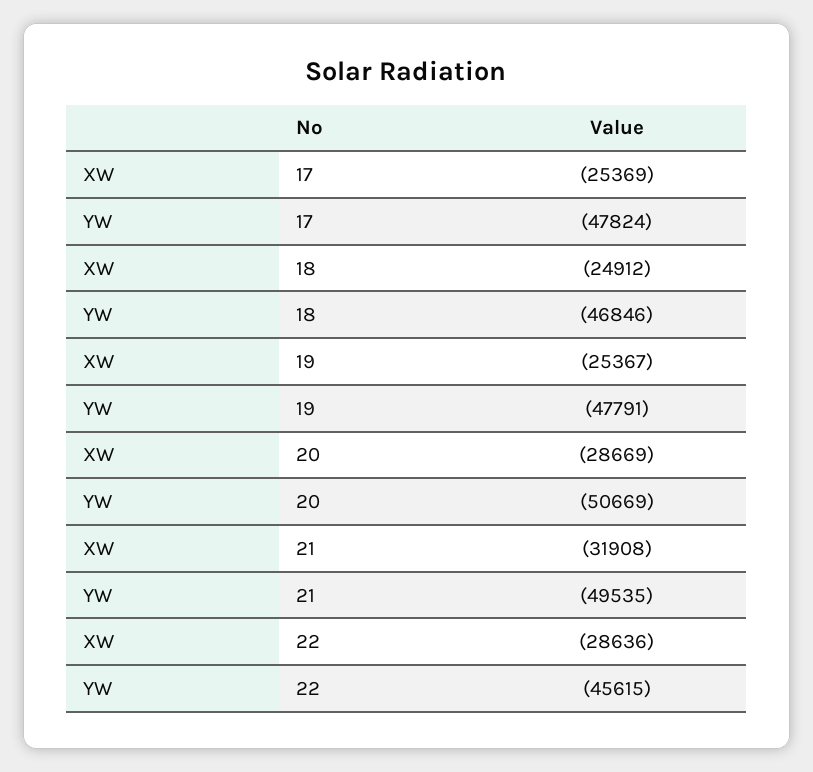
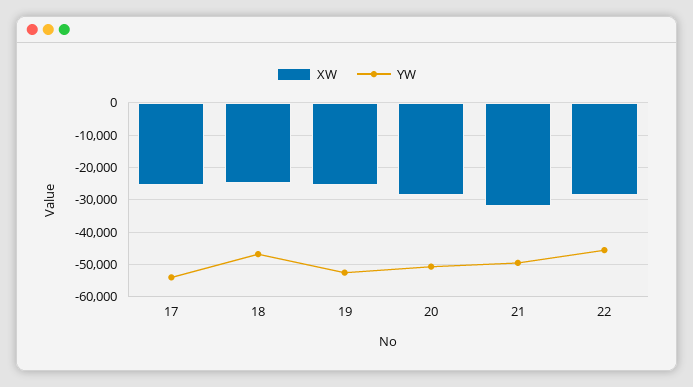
  {
    "XW": {
      "17": -25369,
      "18": -24912,
      "19": -25367,
      "20": -28669,
      "21": -31908,
      "22": -28636
    },
    "YW": {
-     "17": -47824,
+     "17": -54000,
      "18": -46846,
-     "19": -47791,
+     "19": -52000,
      "20": -50669,
      "21": -49535,
      "22": -45615
    }
  }

